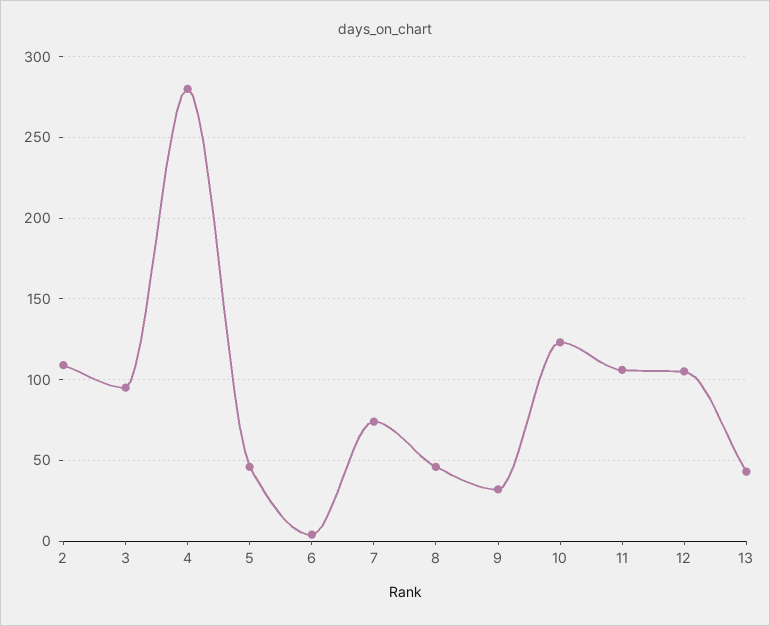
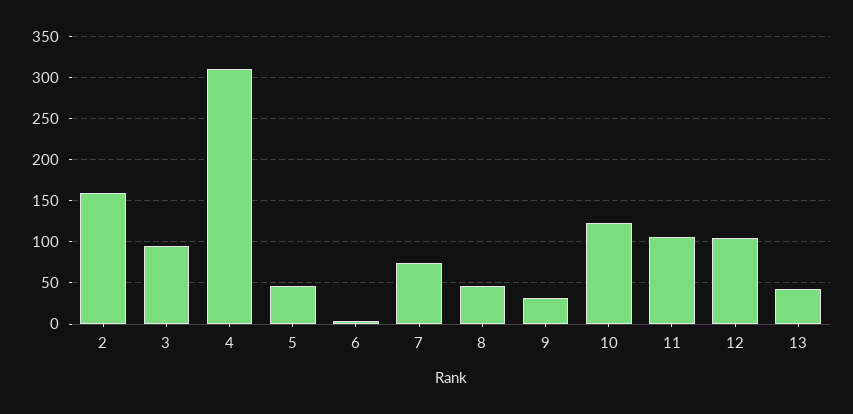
  {
-   "2": 110,
+   "2": 160,
    "3": 95,
-   "4": 280,
+   "4": 310,
    "5": 45,
    "6": 5,
    "7": 75,
    "8": 45,
    "9": 30,
    "10": 125,
    "11": 105,
    "12": 105,
    "13": 45
  }

